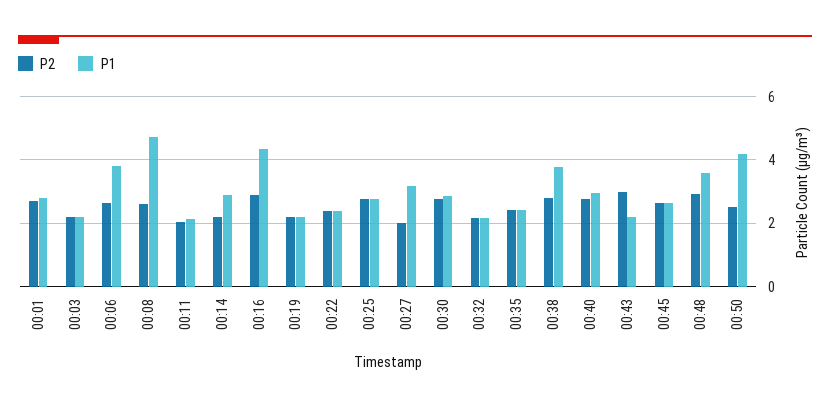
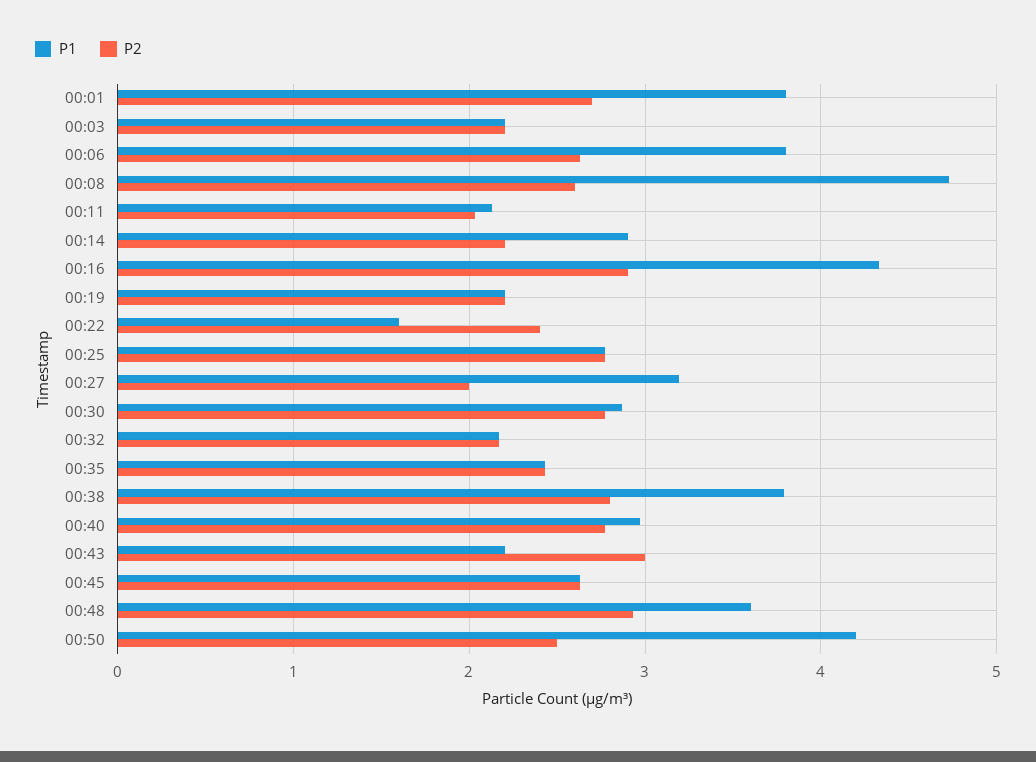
  {
    "P2": {
      "00:01": 2.7,
      "00:03": 2.2,
      "00:06": 2.6,
      "00:08": 2.6,
      "00:11": 2,
      "00:14": 2.2,
      "00:16": 2.9,
      "00:19": 2.2,
      "00:22": 2.4,
      "00:25": 2.8,
      "00:27": 2,
      "00:30": 2.8,
      "00:32": 2.2,
      "00:35": 2.4,
      "00:38": 2.8,
      "00:40": 2.8,
      "00:43": 3,
      "00:45": 2.6,
      "00:48": 2.9,
      "00:50": 2.5
    },
    "P1": {
-     "00:01": 2.8,
+     "00:01": 3.8,
      "00:03": 2.2,
      "00:06": 3.8,
      "00:08": 4.7,
      "00:11": 2.1,
      "00:14": 2.9,
      "00:16": 4.3,
      "00:19": 2.2,
-     "00:22": 2.4,
+     "00:22": 1.6,
      "00:25": 2.8,
      "00:27": 3.2,
      "00:30": 2.9,
      "00:32": 2.2,
      "00:35": 2.4,
      "00:38": 3.8,
      "00:40": 3,
      "00:43": 2.2,
      "00:45": 2.6,
      "00:48": 3.6,
      "00:50": 4.2
    }
  }

